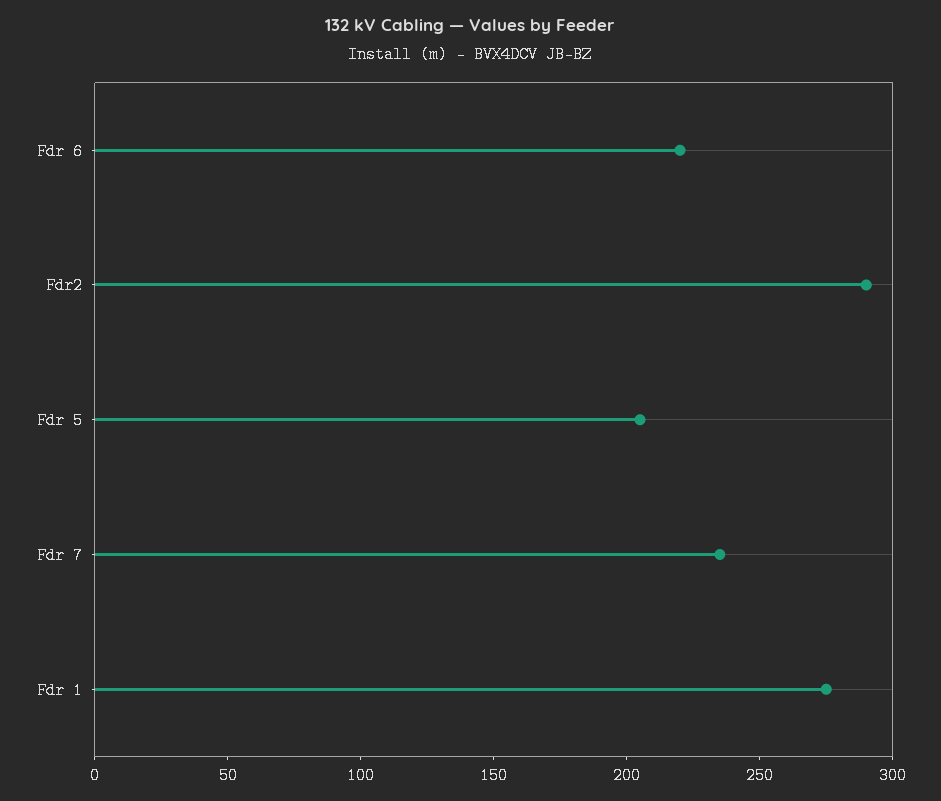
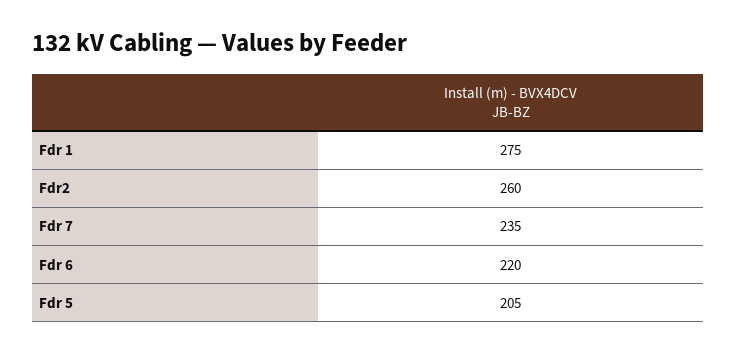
  {
    "Fdr 6": 220,
-   "Fdr2": 290,
+   "Fdr2": 260,
    "Fdr 5": 205,
    "Fdr 7": 235,
    "Fdr 1": 275
  }

